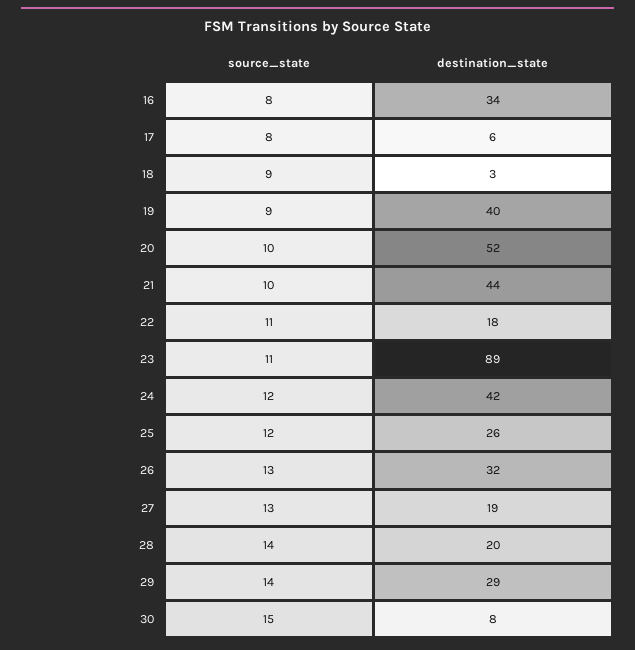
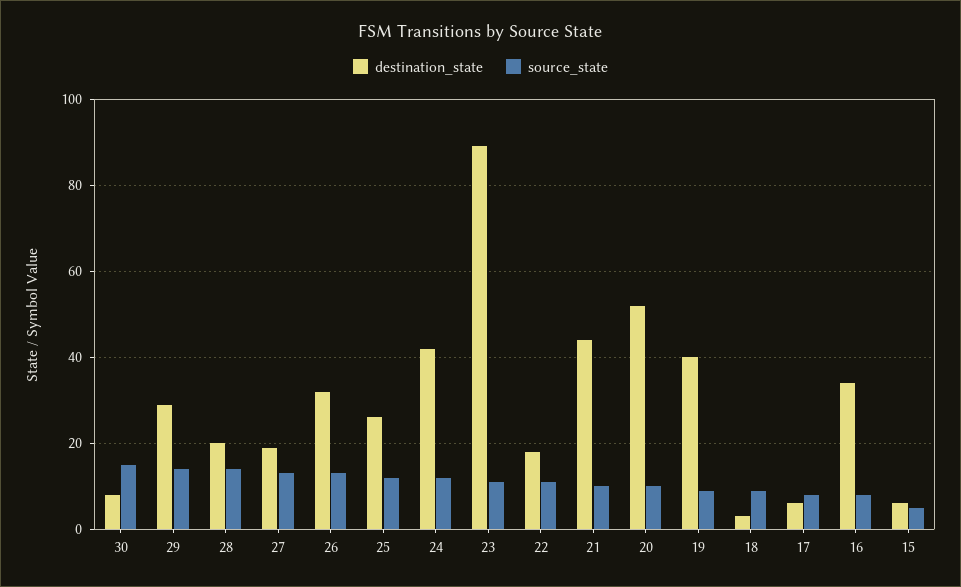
  {
    "source_state": {
      "16": 8,
      "17": 8,
      "18": 9,
      "19": 9,
      "20": 10,
      "21": 10,
      "22": 11,
      "23": 11,
      "24": 12,
      "25": 12,
      "26": 13,
      "27": 13,
      "28": 14,
      "29": 14,
-     "30": 15
+     "30": 15,
+     "15": 5
    },
    "destination_state": {
      "16": 34,
      "17": 6,
      "18": 3,
      "19": 40,
      "20": 52,
      "21": 44,
      "22": 18,
      "23": 89,
      "24": 42,
      "25": 26,
      "26": 32,
      "27": 19,
      "28": 20,
      "29": 29,
-     "30": 8
+     "30": 8,
+     "15": 5
    }
  }

